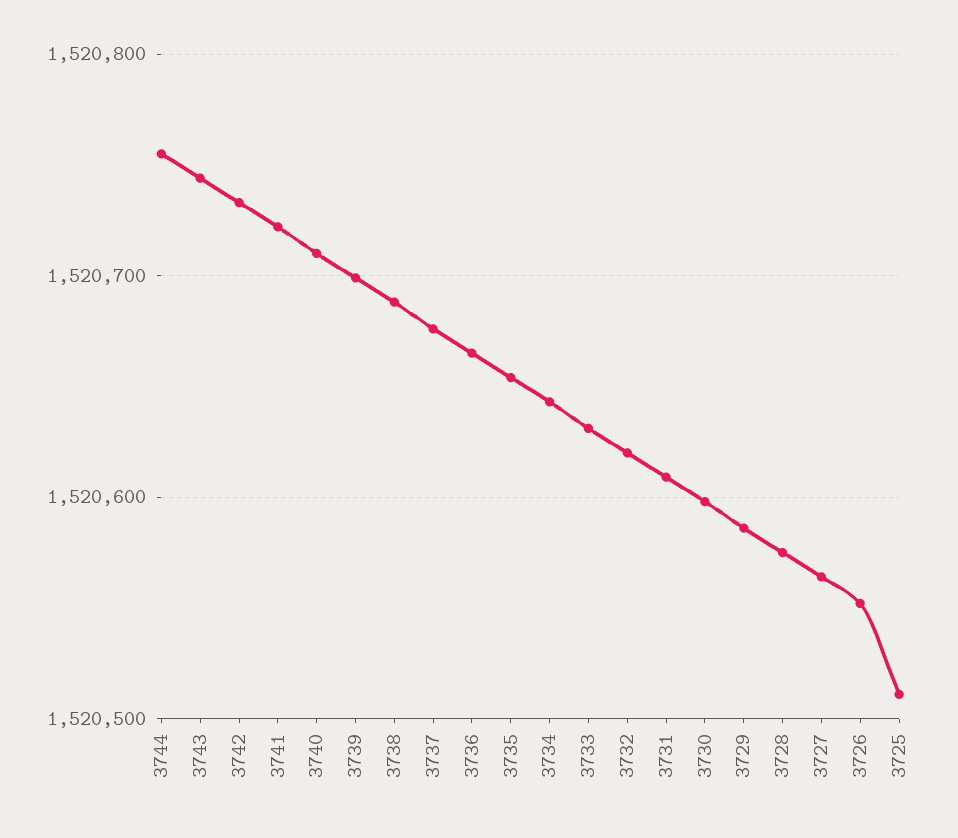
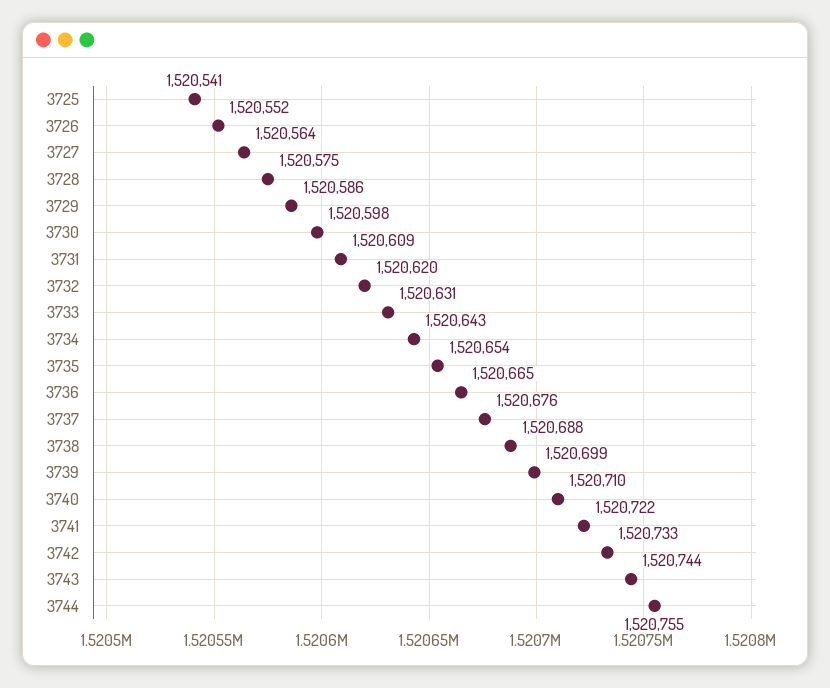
  {
    "3744": 1520755,
    "3743": 1520744,
    "3742": 1520733,
    "3741": 1520722,
    "3740": 1520710,
    "3739": 1520699,
    "3738": 1520688,
    "3737": 1520676,
    "3736": 1520665,
    "3735": 1520654,
    "3734": 1520643,
    "3733": 1520631,
    "3732": 1520620,
    "3731": 1520609,
    "3730": 1520598,
    "3729": 1520586,
    "3728": 1520575,
    "3727": 1520564,
    "3726": 1520552,
-   "3725": 1520510
+   "3725": 1520541
  }

